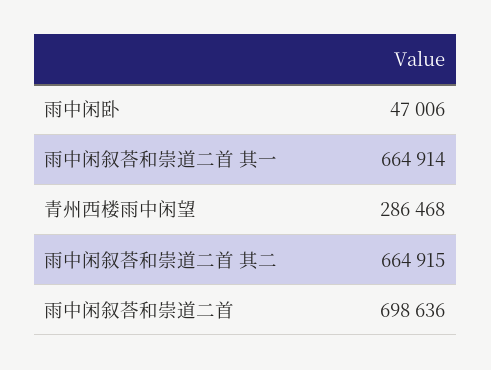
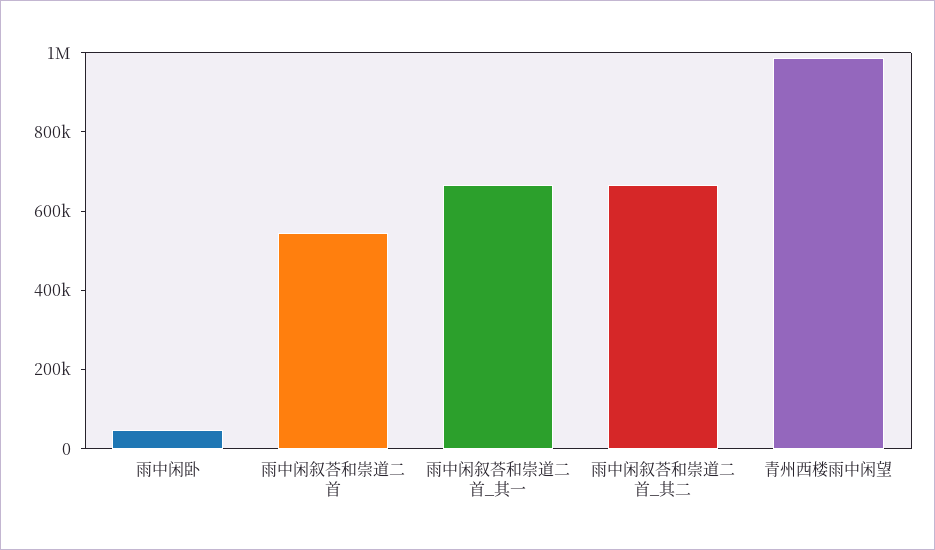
  {
    "雨中闲卧": 47006,
    "雨中闲叙荅和崇道二首 其一": 664914,
-   "青州西楼雨中闲望": 286468,
+   "青州西楼雨中闲望": 1000000,
    "雨中闲叙荅和崇道二首 其二": 664915,
-   "雨中闲叙荅和崇道二首": 698636
+   "雨中闲叙荅和崇道二首": 550000
  }

